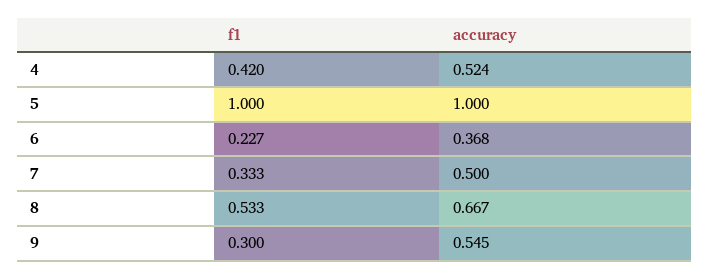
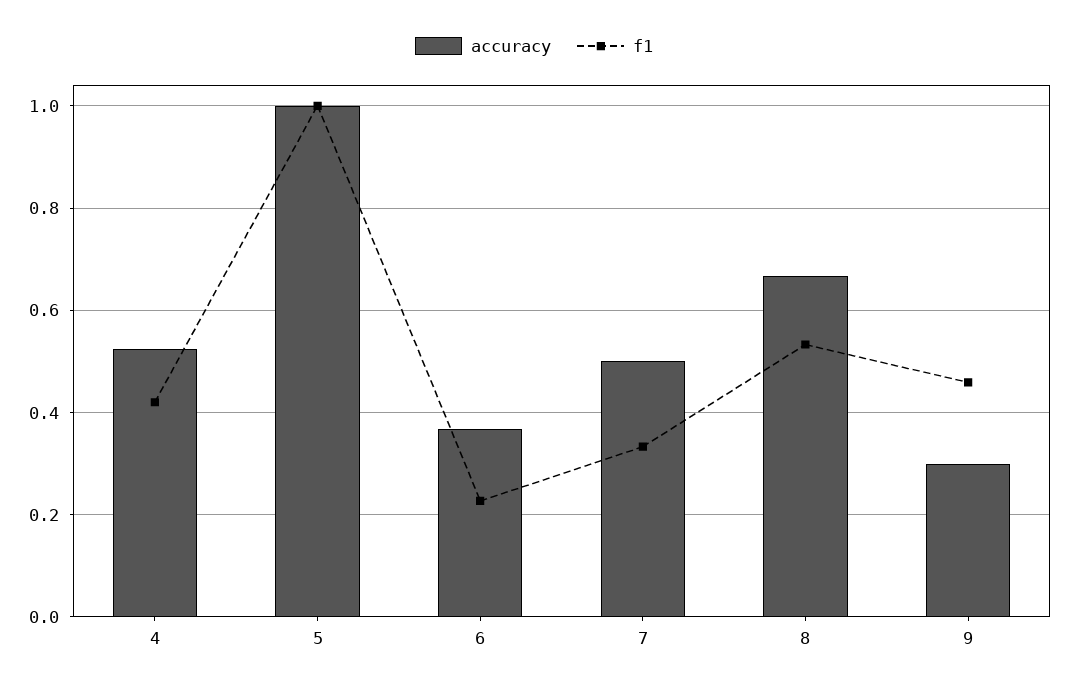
  {
    "f1": {
      "4": 0.42,
      "5": 1,
      "6": 0.227,
      "7": 0.333,
      "8": 0.533,
-     "9": 0.3
+     "9": 0.46
    },
    "accuracy": {
      "4": 0.524,
      "5": 1,
      "6": 0.368,
      "7": 0.5,
      "8": 0.667,
-     "9": 0.545
+     "9": 0.3
    }
  }

